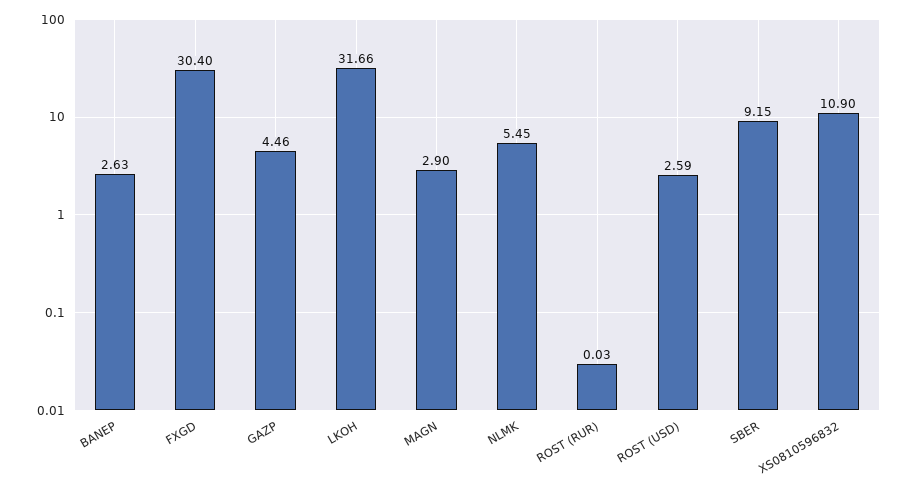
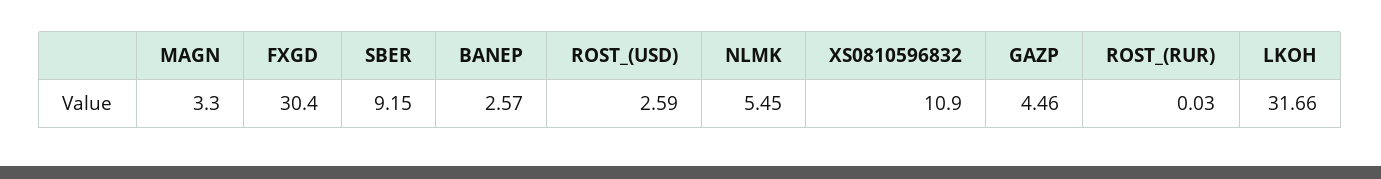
  {
-   "BANEP": 2.63,
+   "BANEP": 2.57,
    "FXGD": 30.4,
    "GAZP": 4.46,
    "LKOH": 31.66,
-   "MAGN": 2.9,
+   "MAGN": 3.3,
    "NLMK": 5.45,
    "ROST (RUR)": 0.03,
    "ROST (USD)": 2.59,
    "SBER": 9.15,
    "XS0810596832": 10.9
  }

